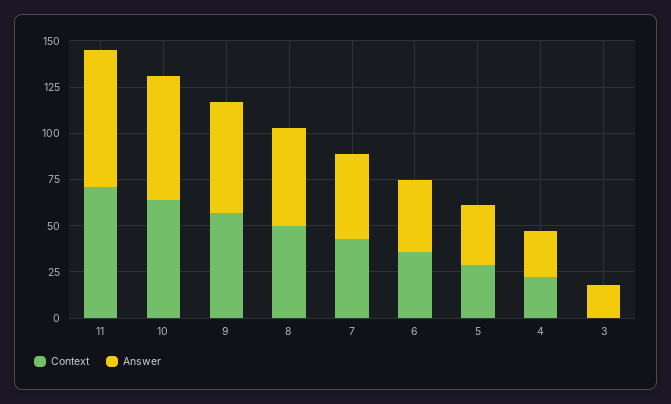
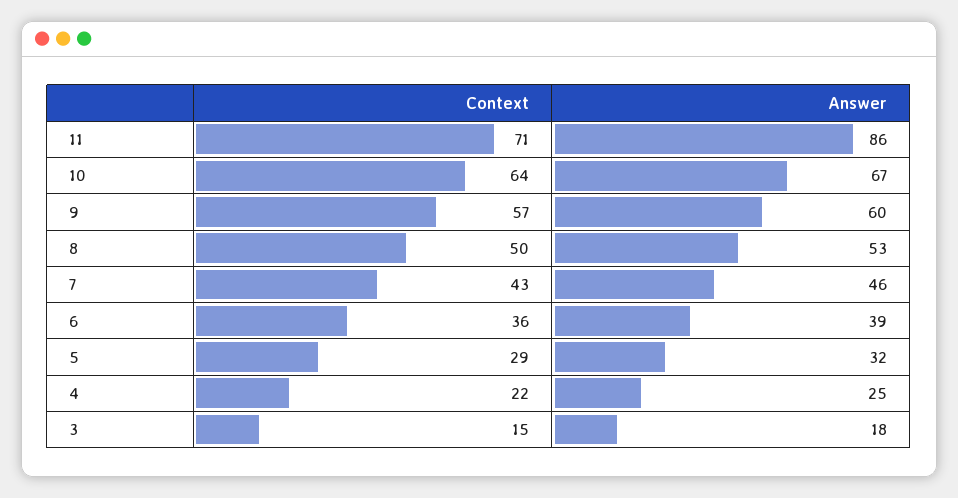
  {
    "Context": {
      "11": 71,
      "10": 64,
      "9": 57,
      "8": 50,
      "7": 43,
      "6": 36,
      "5": 29,
      "4": 22,
-     "3": 0
+     "3": 15
    },
    "Answer": {
-     "11": 75,
+     "11": 86,
      "10": 67,
      "9": 60,
      "8": 53,
      "7": 46,
      "6": 39,
      "5": 32,
      "4": 25,
      "3": 18
    }
  }

